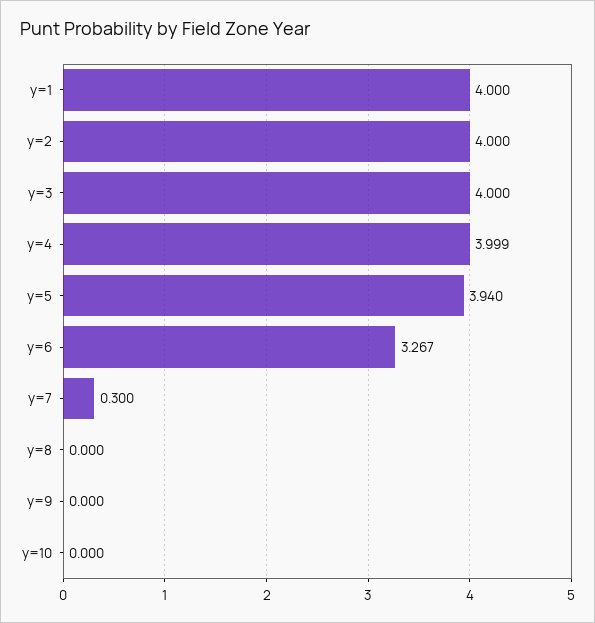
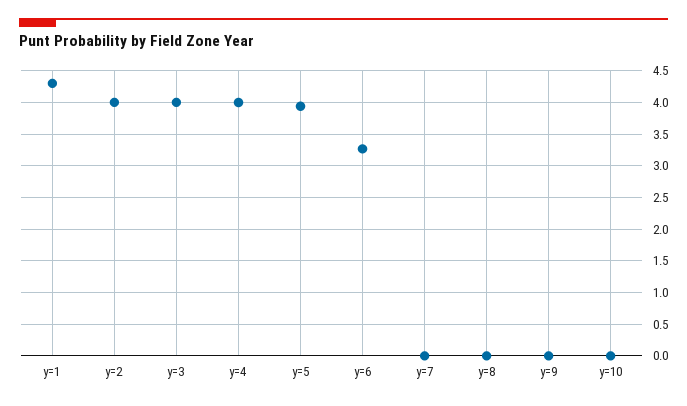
  {
-   "y=1": 4,
+   "y=1": 4.3,
    "y=2": 4,
    "y=3": 4,
    "y=4": 3.999,
    "y=5": 3.94,
    "y=6": 3.267,
-   "y=7": 0.3,
+   "y=7": 0,
    "y=8": 0,
    "y=9": 0,
    "y=10": 0
  }

